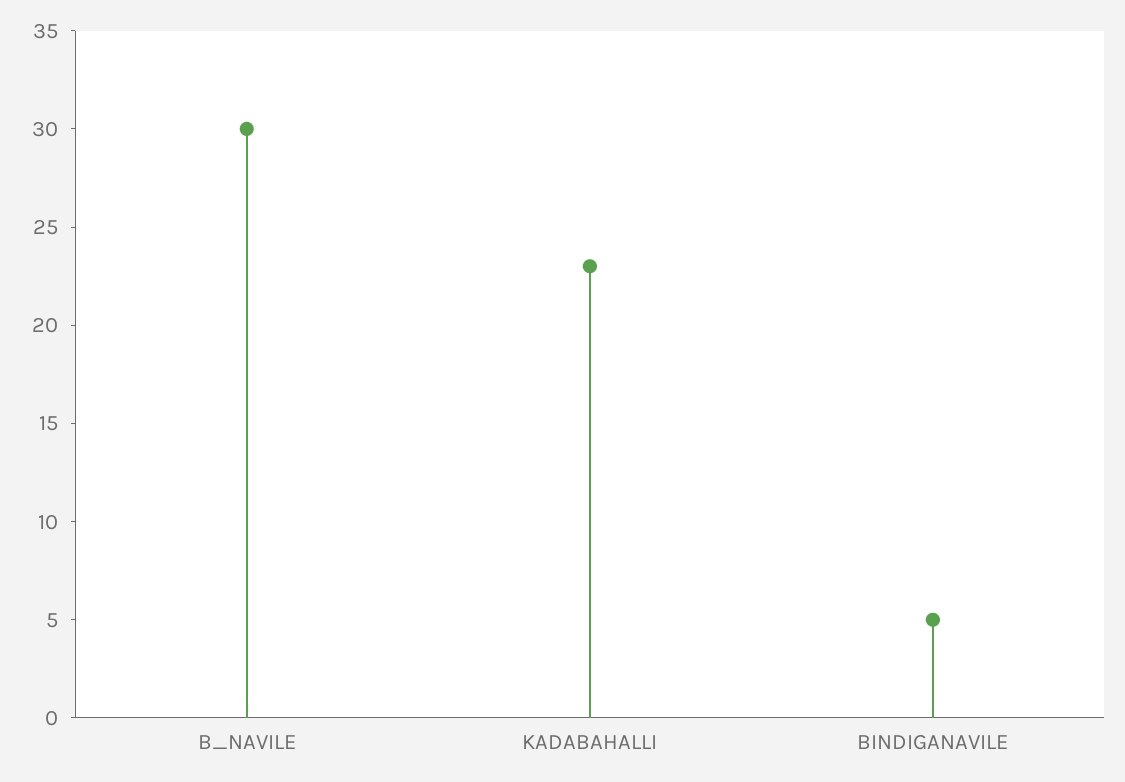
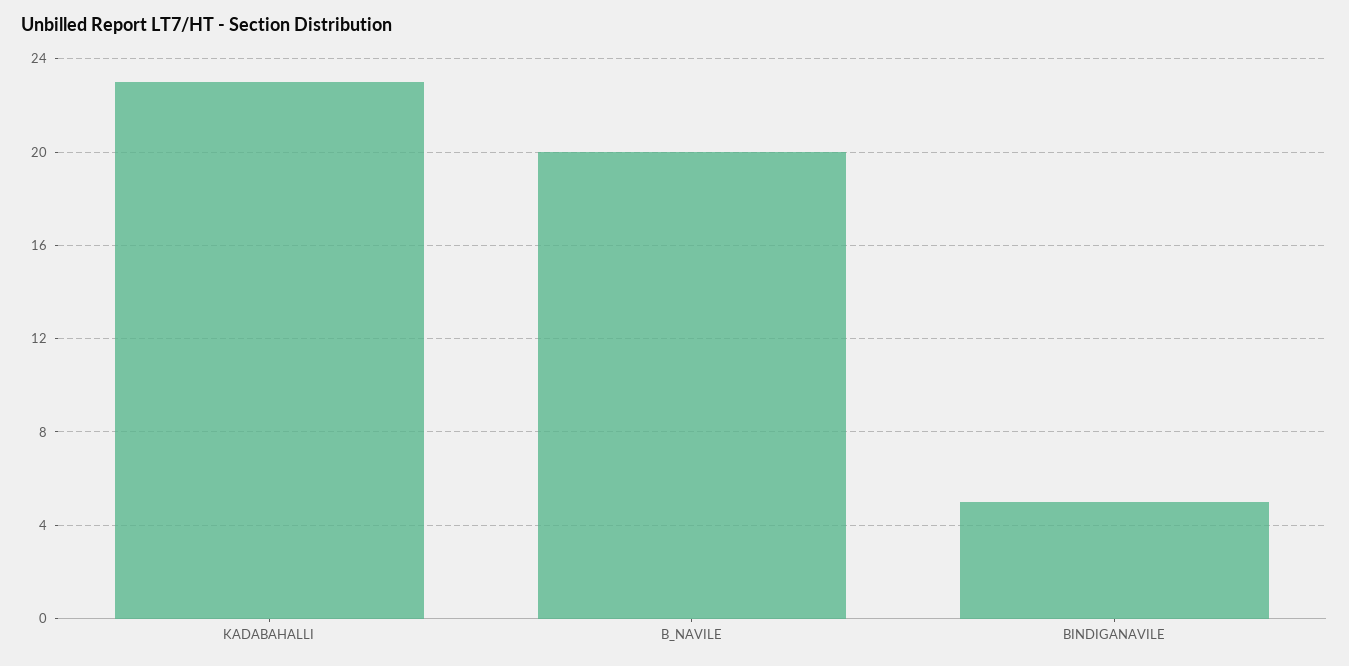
  {
-   "B_NAVILE": 30,
+   "B_NAVILE": 20,
    "KADABAHALLI": 23,
    "BINDIGANAVILE": 5
  }

